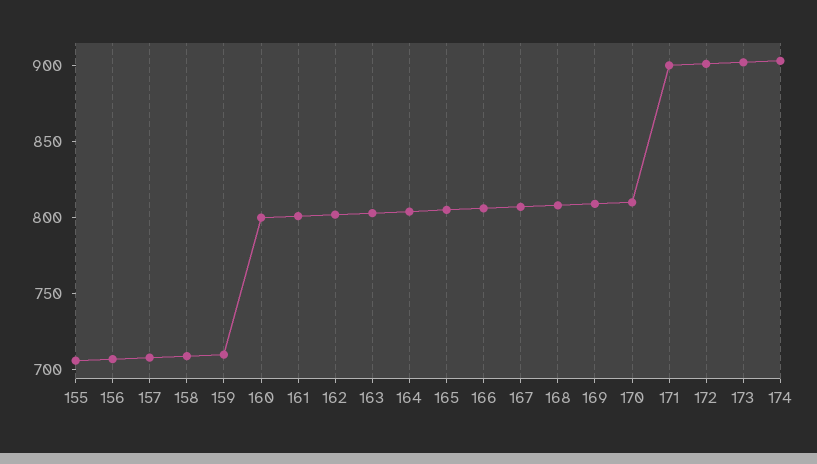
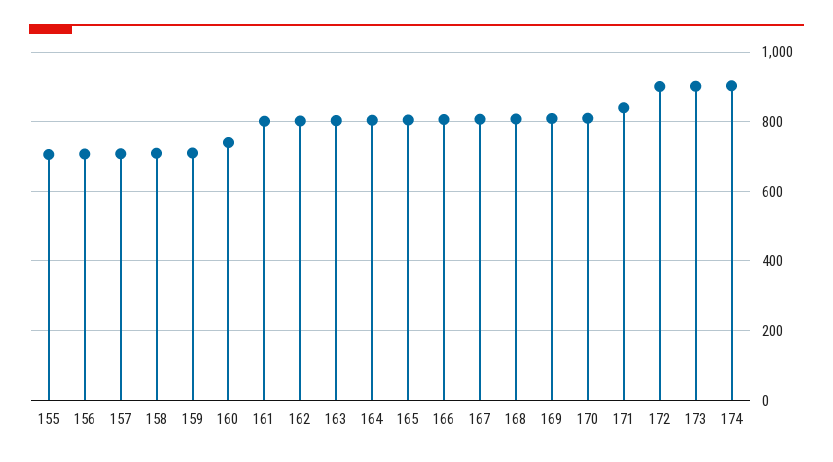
  {
    "155": 710,
    "156": 710,
    "157": 710,
    "158": 710,
    "159": 710,
-   "160": 800,
+   "160": 740,
    "161": 800,
    "162": 800,
    "163": 800,
    "164": 800,
    "165": 810,
    "166": 810,
    "167": 810,
    "168": 810,
    "169": 810,
    "170": 810,
-   "171": 900,
+   "171": 840,
    "172": 900,
    "173": 900,
    "174": 900
  }

